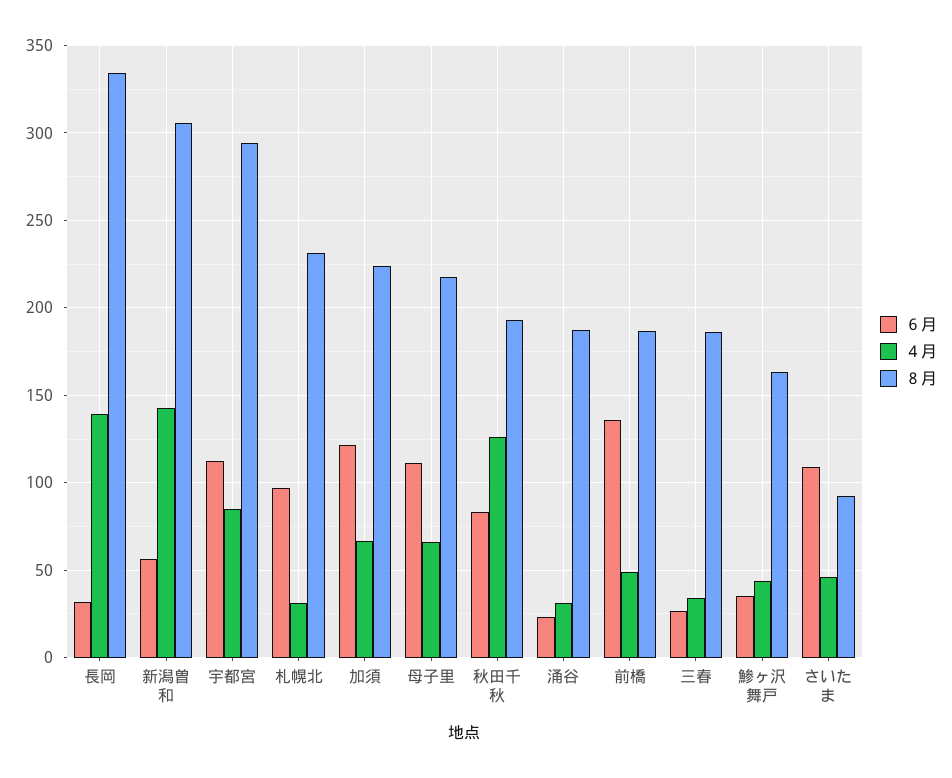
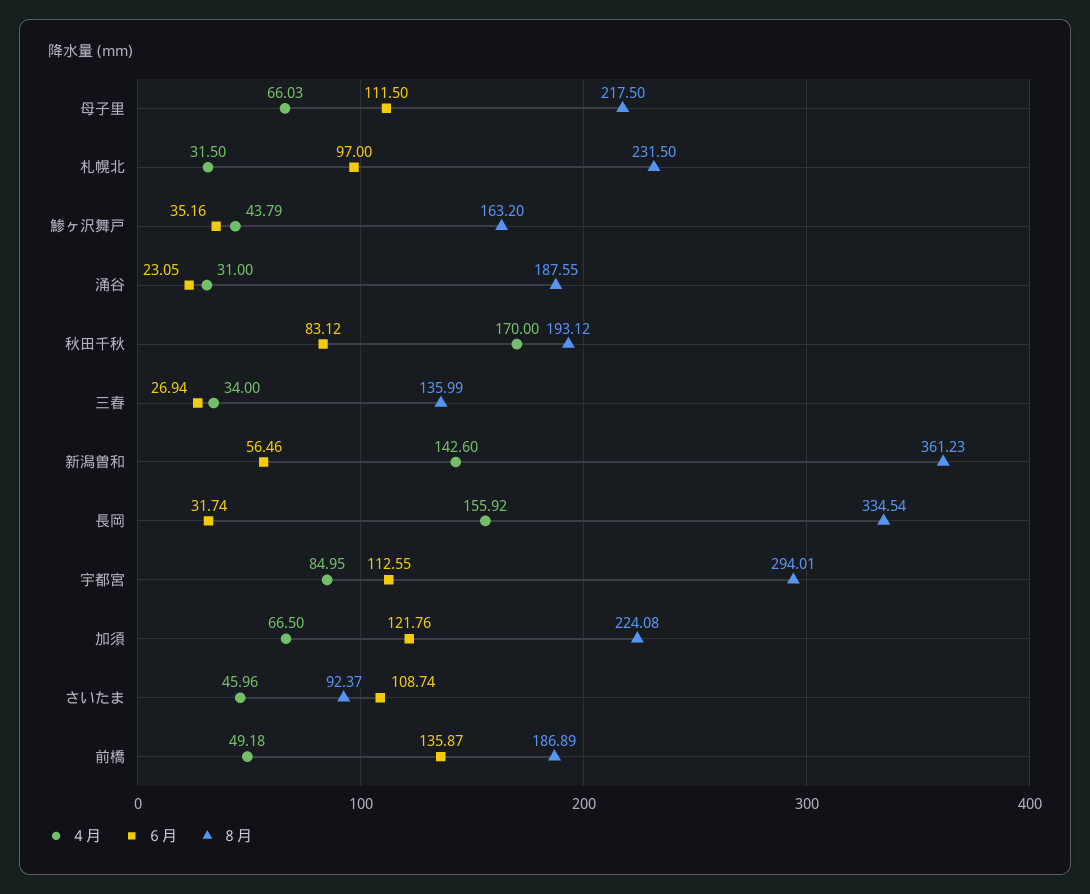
  {
    "６月": {
      "長岡": 31.74,
      "新潟曽和": 56.46,
      "宇都宮": 112.55,
      "札幌北": 97,
      "加須": 121.76,
      "母子里": 111.5,
      "秋田千秋": 83.12,
      "涌谷": 23.05,
      "前橋": 135.87,
      "三春": 26.94,
      "鯵ヶ沢舞戸": 35.16,
      "さいたま": 108.74
    },
    "４月": {
-     "長岡": 140,
+     "長岡": 155.92,
      "新潟曽和": 142.6,
      "宇都宮": 84.95,
      "札幌北": 31.5,
      "加須": 66.5,
      "母子里": 66.03,
-     "秋田千秋": 125,
+     "秋田千秋": 170,
      "涌谷": 31,
      "前橋": 49.18,
      "三春": 34,
      "鯵ヶ沢舞戸": 43.79,
      "さいたま": 45.96
    },
    "８月": {
      "長岡": 334.54,
-     "新潟曽和": 305,
+     "新潟曽和": 361.23,
      "宇都宮": 294.01,
      "札幌北": 231.5,
      "加須": 224.08,
      "母子里": 217.5,
      "秋田千秋": 193.12,
      "涌谷": 187.55,
      "前橋": 186.89,
-     "三春": 185,
+     "三春": 135.99,
      "鯵ヶ沢舞戸": 163.2,
      "さいたま": 92.37
    }
  }

